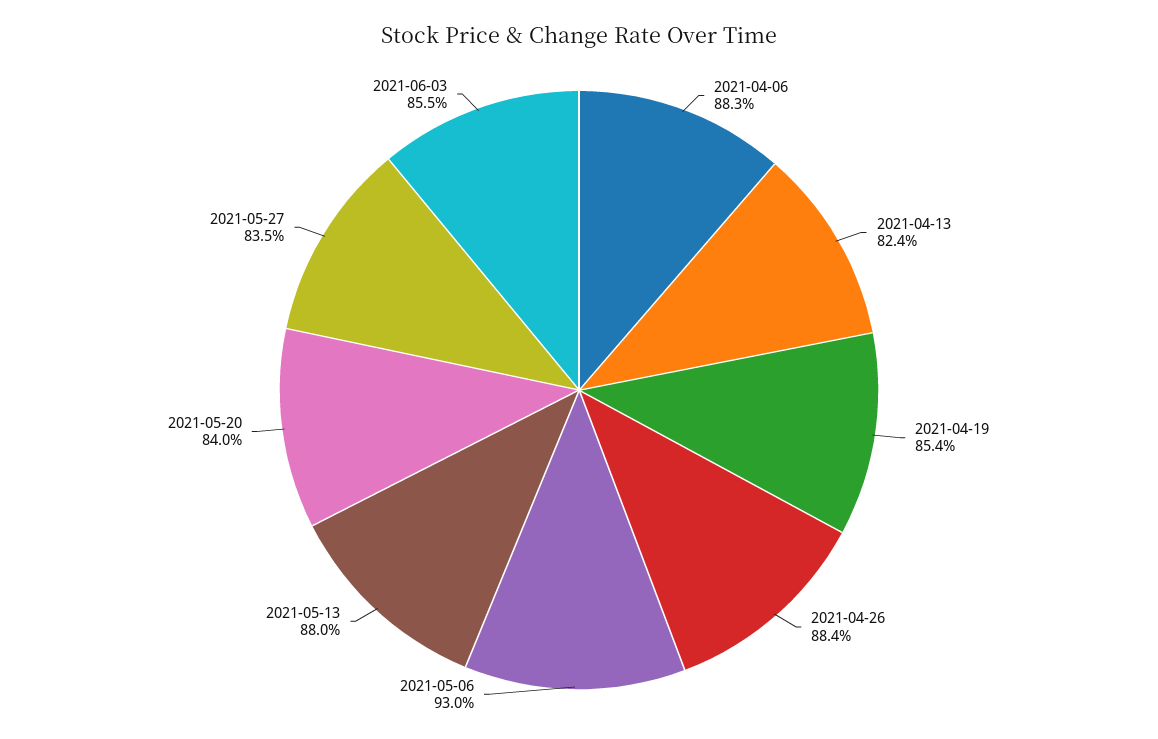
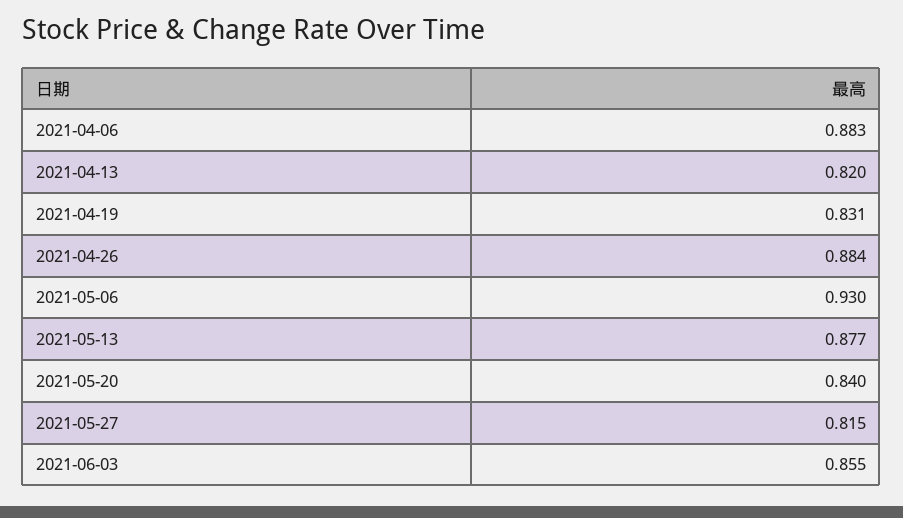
  {
    "2021-04-06": 0.883,
-   "2021-04-13": 0.824,
+   "2021-04-13": 0.82,
-   "2021-04-19": 0.854,
+   "2021-04-19": 0.831,
    "2021-04-26": 0.884,
    "2021-05-06": 0.93,
-   "2021-05-13": 0.88,
+   "2021-05-13": 0.877,
    "2021-05-20": 0.84,
-   "2021-05-27": 0.835,
+   "2021-05-27": 0.815,
    "2021-06-03": 0.855
  }

